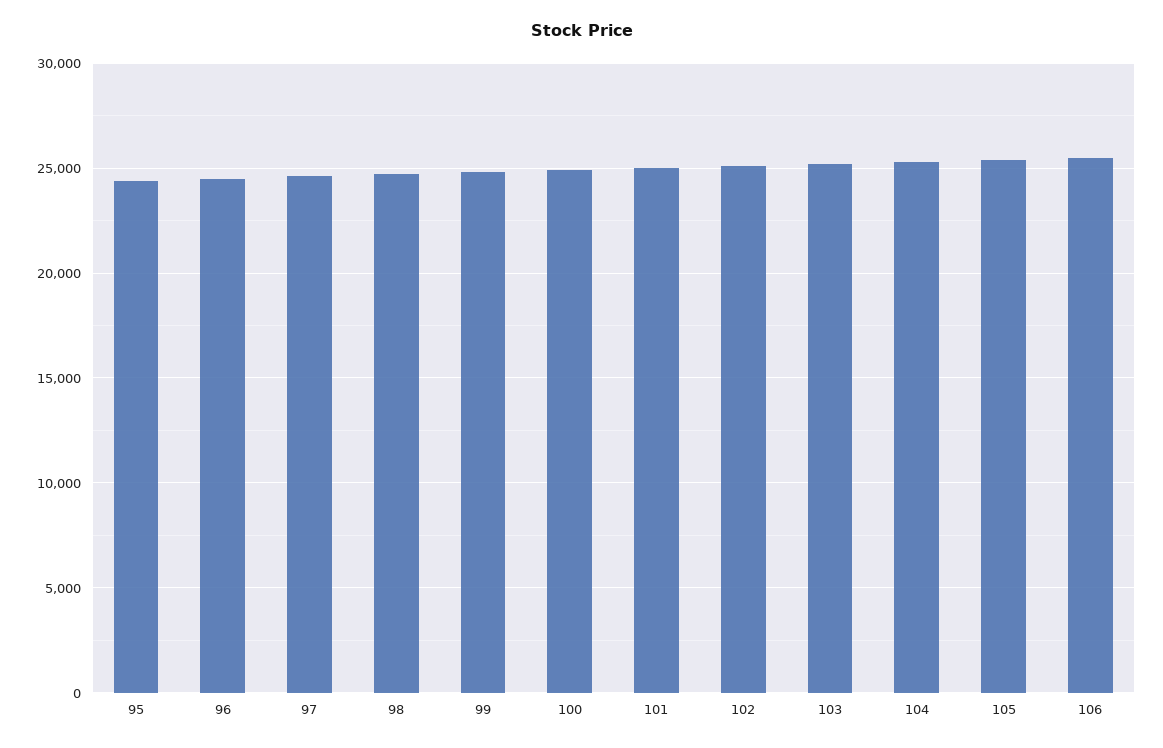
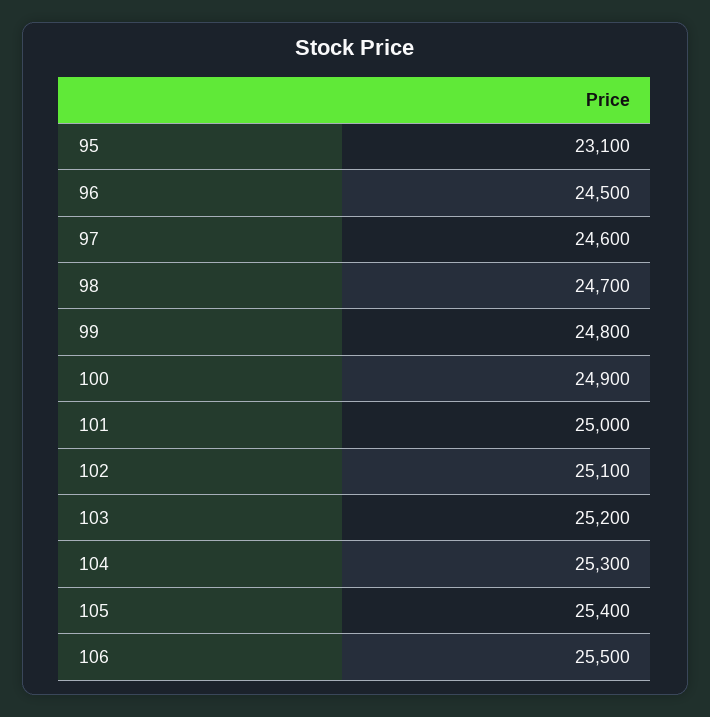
  {
-   "95": 24500,
+   "95": 23100,
    "96": 24500,
    "97": 24600,
    "98": 24700,
    "99": 24800,
    "100": 24900,
    "101": 25000,
    "102": 25100,
    "103": 25200,
    "104": 25300,
    "105": 25400,
    "106": 25500
  }

